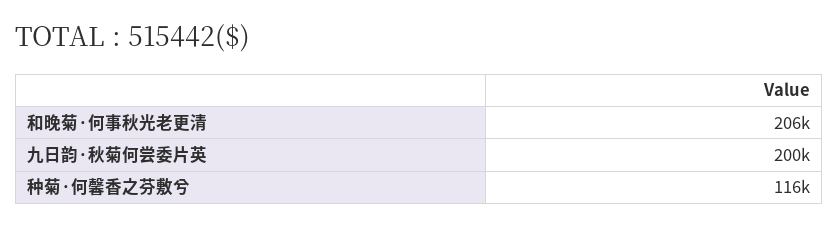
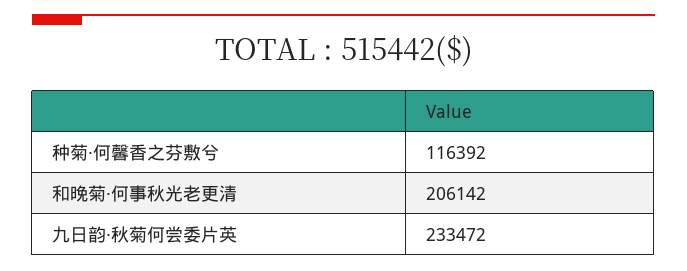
  {
    "和晚菊·何事秋光老更清": 206142,
-   "九日韵·秋菊何尝委片英": 200000,
+   "九日韵·秋菊何尝委片英": 233472,
    "种菊·何馨香之芬敷兮": 116392
  }

